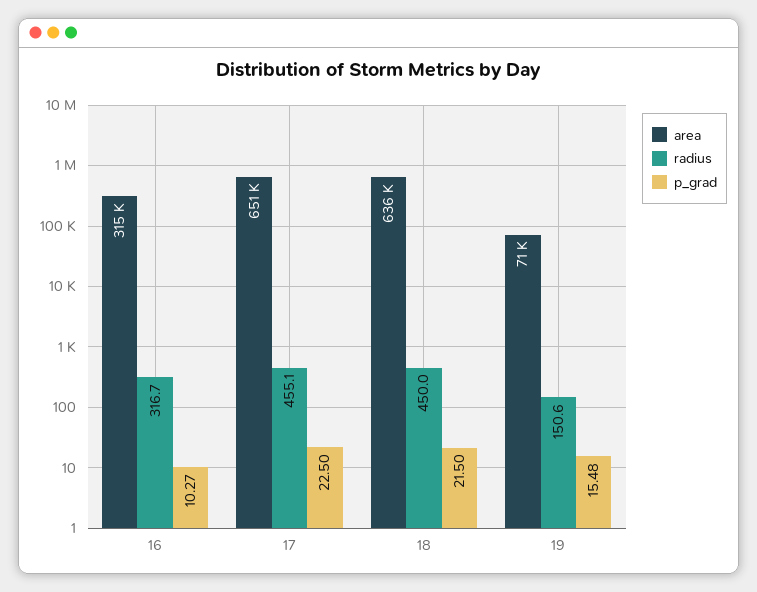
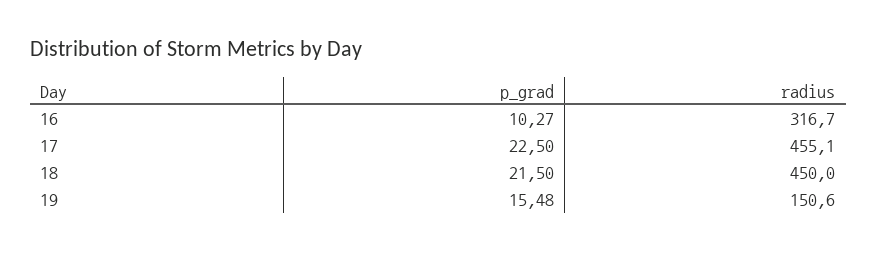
  {
-   "area": {
-     "16": 315000,
-     "17": 651000,
-     "18": 636000,
-     "19": 71000
-   },
    "radius": {
      "16": 316.7,
      "17": 455.1,
      "18": 450,
      "19": 150.6
    },
    "p_grad": {
      "16": 10.27,
      "17": 22.5,
      "18": 21.5,
      "19": 15.48
    }
  }

